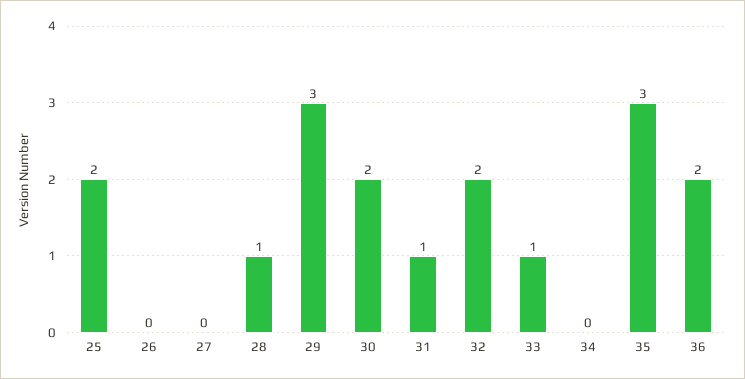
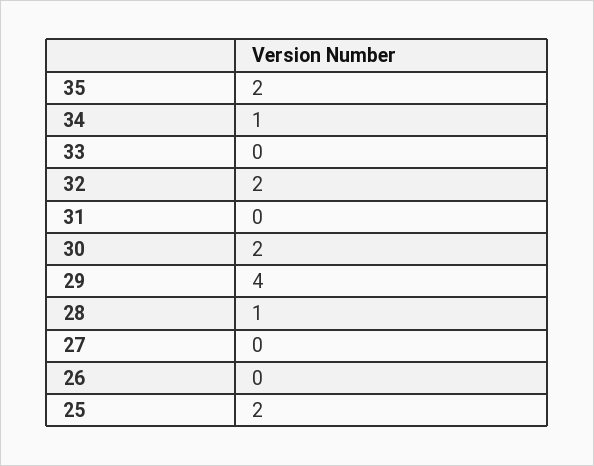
  {
    "25": 2,
    "26": 0,
    "27": 0,
    "28": 1,
-   "29": 3,
+   "29": 4,
    "30": 2,
-   "31": 1,
+   "31": 0,
    "32": 2,
-   "33": 1,
+   "33": 0,
-   "34": 0,
+   "34": 1,
-   "35": 3,
+   "35": 2
-   "36": 2
  }

